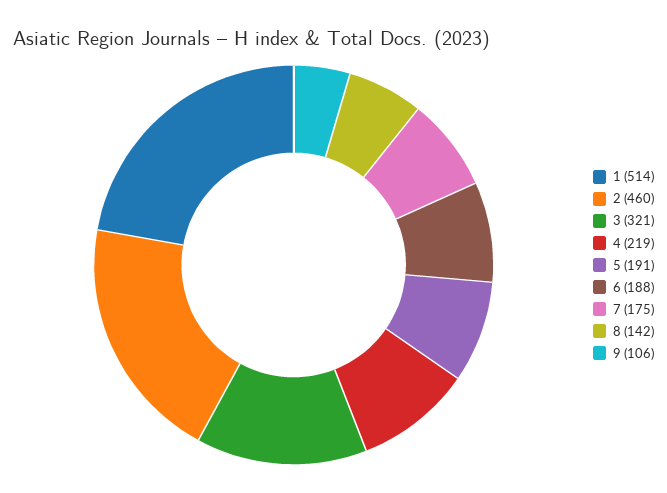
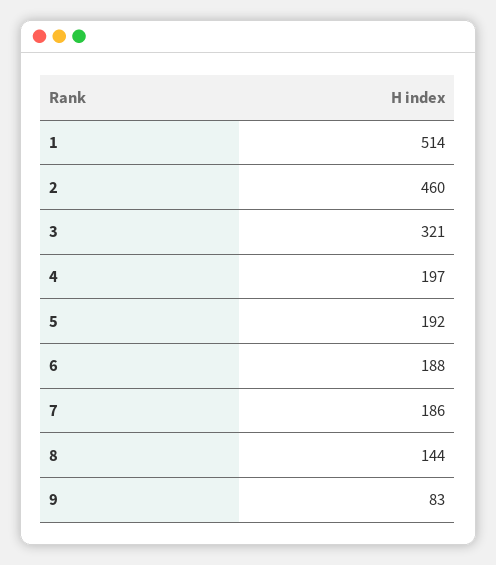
  {
    "1": 514,
    "2": 460,
    "3": 321,
-   "4": 219,
+   "4": 197,
-   "5": 191,
+   "5": 192,
    "6": 188,
-   "7": 175,
+   "7": 186,
-   "8": 142,
+   "8": 144,
-   "9": 106
+   "9": 83
  }

